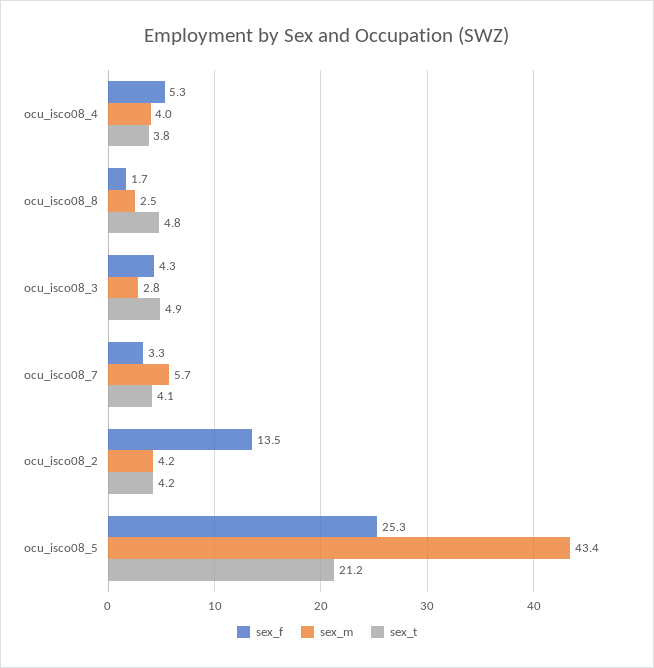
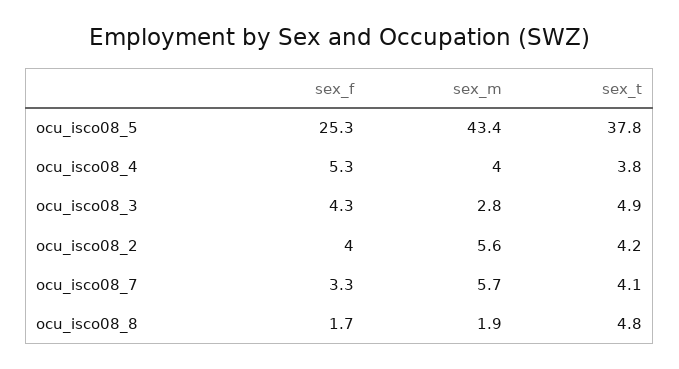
  {
    "sex_f": {
      "ocu_isco08_4": 5.3,
      "ocu_isco08_8": 1.7,
      "ocu_isco08_3": 4.3,
      "ocu_isco08_7": 3.3,
-     "ocu_isco08_2": 13.5,
+     "ocu_isco08_2": 4,
      "ocu_isco08_5": 25.3
    },
    "sex_m": {
      "ocu_isco08_4": 4,
-     "ocu_isco08_8": 2.5,
+     "ocu_isco08_8": 1.9,
      "ocu_isco08_3": 2.8,
      "ocu_isco08_7": 5.7,
-     "ocu_isco08_2": 4.2,
+     "ocu_isco08_2": 5.6,
      "ocu_isco08_5": 43.4
    },
    "sex_t": {
      "ocu_isco08_4": 3.8,
      "ocu_isco08_8": 4.8,
      "ocu_isco08_3": 4.9,
      "ocu_isco08_7": 4.1,
      "ocu_isco08_2": 4.2,
-     "ocu_isco08_5": 21.2
+     "ocu_isco08_5": 37.8
    }
  }

